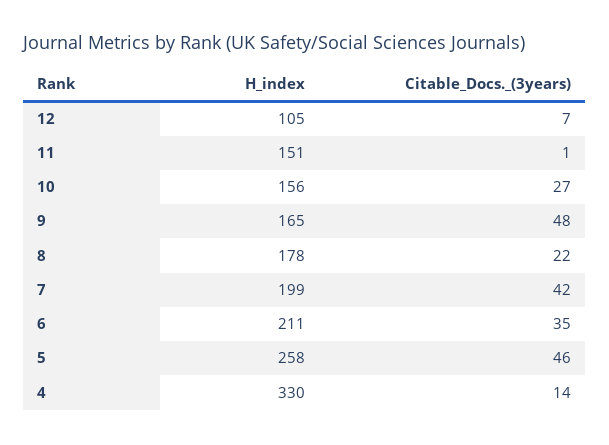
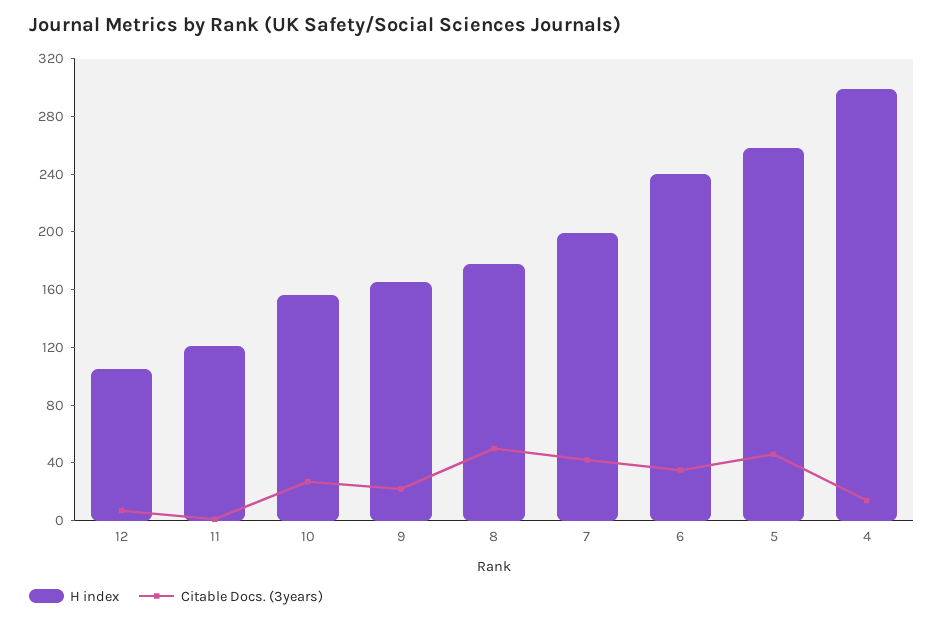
  {
    "H_index": {
      "12": 105,
-     "11": 151,
+     "11": 120,
      "10": 156,
      "9": 165,
      "8": 178,
      "7": 199,
-     "6": 211,
+     "6": 240,
      "5": 258,
-     "4": 330
+     "4": 300
    },
    "Citable_Docs._(3years)": {
      "12": 7,
      "11": 1,
      "10": 27,
-     "9": 48,
+     "9": 20,
-     "8": 22,
+     "8": 50,
      "7": 42,
      "6": 35,
      "5": 46,
      "4": 14
    }
  }

